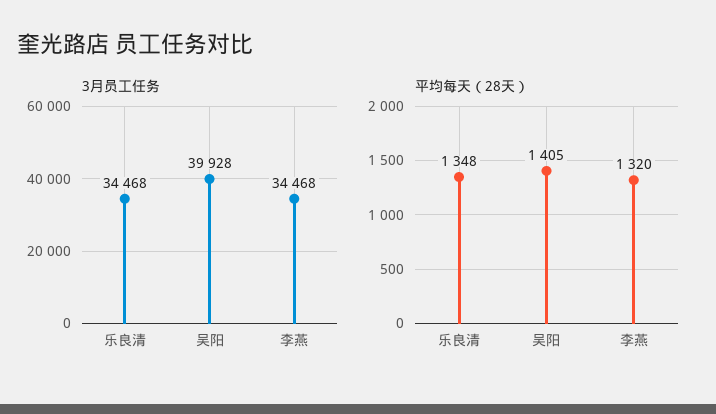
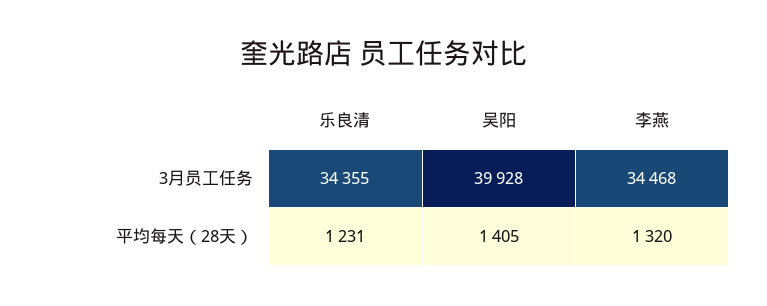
  {
    "3月员工任务": {
-     "乐良清": 34468,
+     "乐良清": 34355,
      "吴阳": 39928,
      "李燕": 34468
    },
    "平均每天（28天）": {
-     "乐良清": 1348,
+     "乐良清": 1231,
      "吴阳": 1405,
      "李燕": 1320
    }
  }

